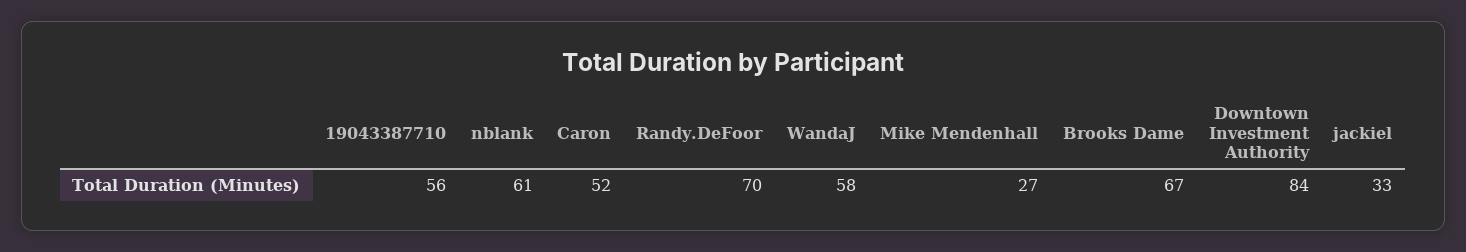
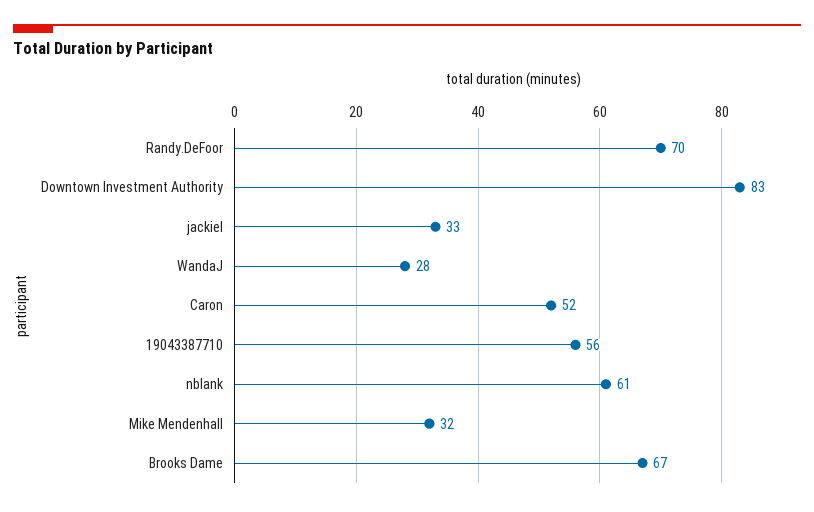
  {
    "19043387710": 56,
    "nblank": 61,
    "Caron": 52,
    "Randy.DeFoor": 70,
-   "WandaJ": 58,
+   "WandaJ": 28,
-   "Mike Mendenhall": 27,
+   "Mike Mendenhall": 32,
    "Brooks Dame": 67,
-   "Downtown Investment Authority": 84,
+   "Downtown Investment Authority": 83,
    "jackiel": 33
  }

